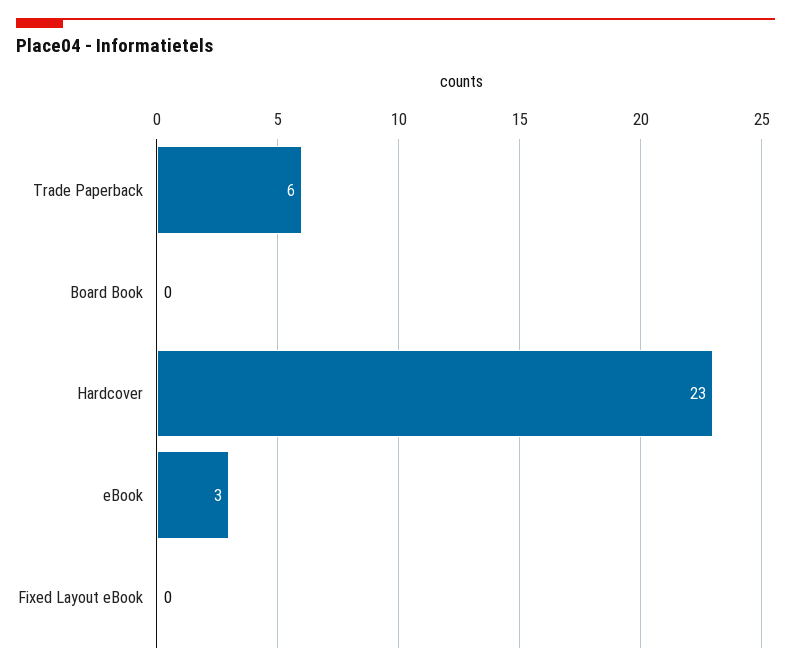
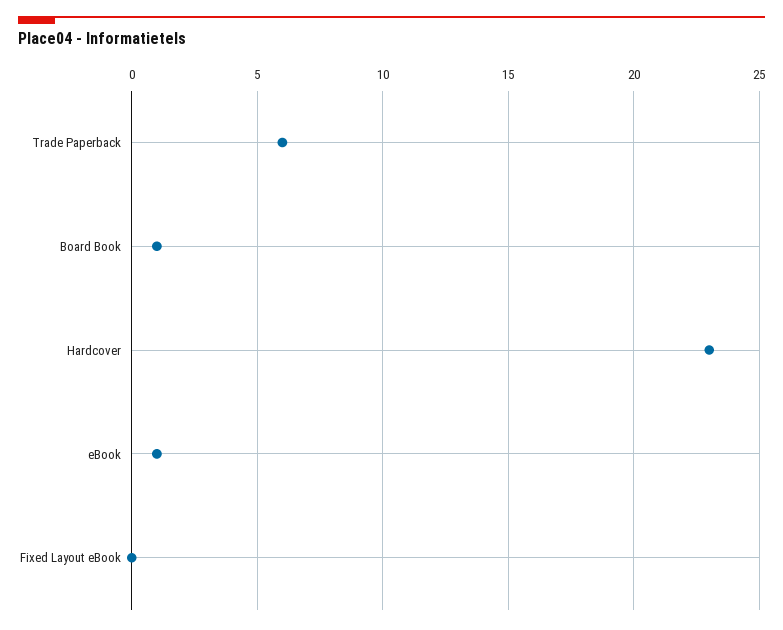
  {
    "Trade Paperback": 6,
-   "Board Book": 0,
+   "Board Book": 1,
    "Hardcover": 23,
-   "eBook": 3,
+   "eBook": 1,
    "Fixed Layout eBook": 0
  }

